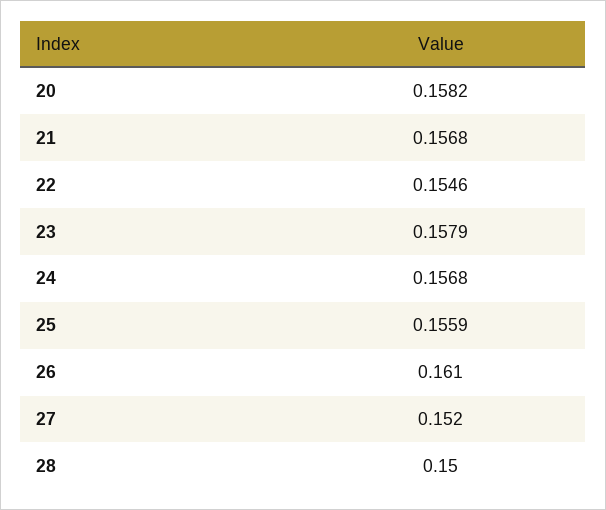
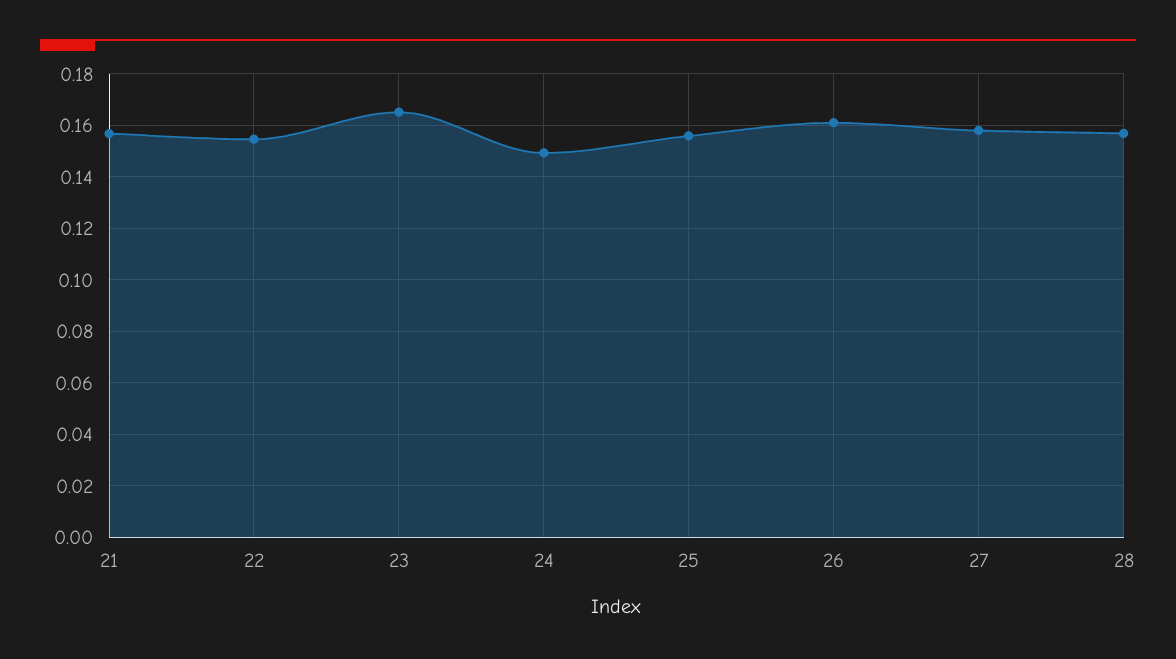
  {
-   "20": 0.1582,
    "21": 0.1568,
    "22": 0.1546,
-   "23": 0.1579,
+   "23": 0.165,
-   "24": 0.1568,
+   "24": 0.15,
    "25": 0.1559,
    "26": 0.161,
-   "27": 0.152,
+   "27": 0.1575,
-   "28": 0.15
+   "28": 0.1575
  }

